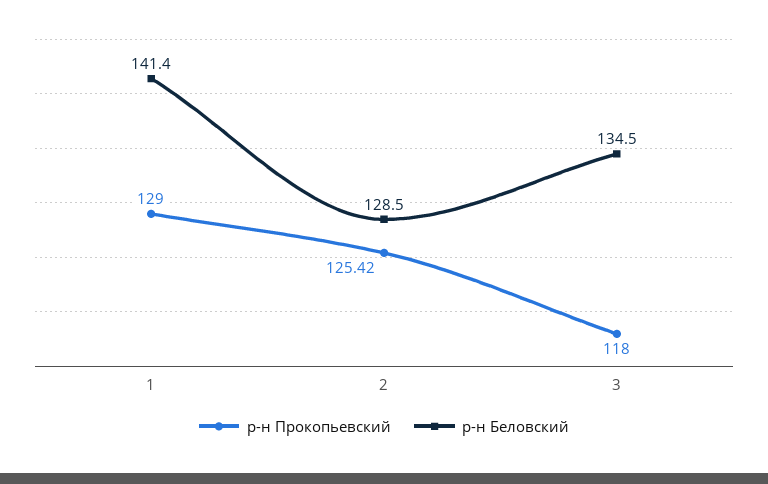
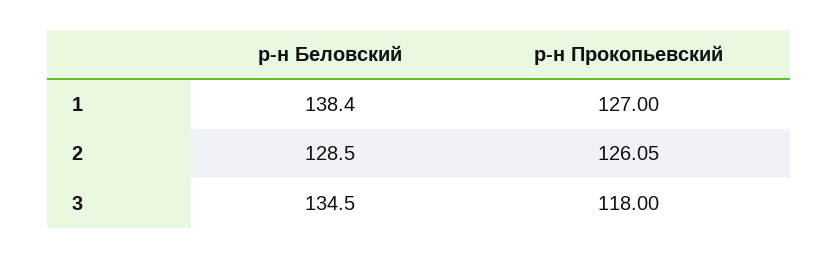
  {
    "р-н Прокопьевский": {
-     "1": 129,
+     "1": 127,
-     "2": 125.42,
+     "2": 126.05,
      "3": 118
    },
    "р-н Беловский": {
-     "1": 141.4,
+     "1": 138.4,
      "2": 128.5,
      "3": 134.5
    }
  }

